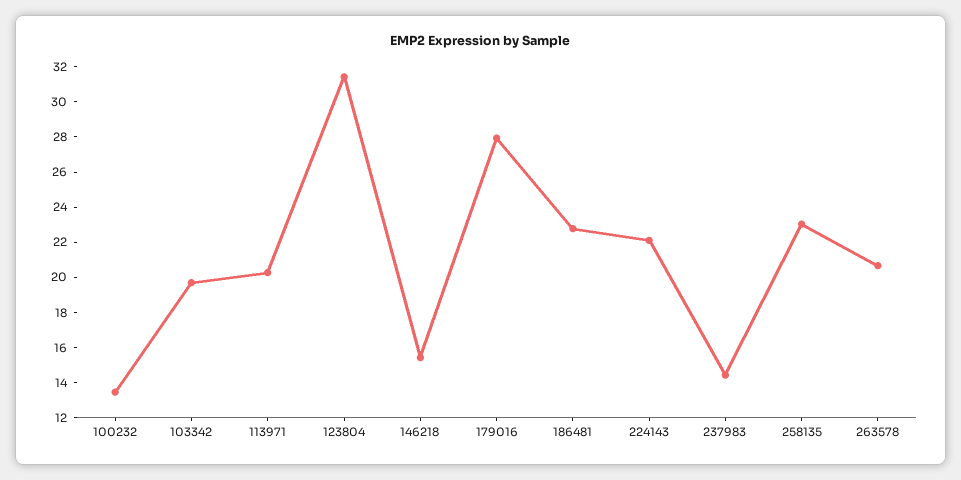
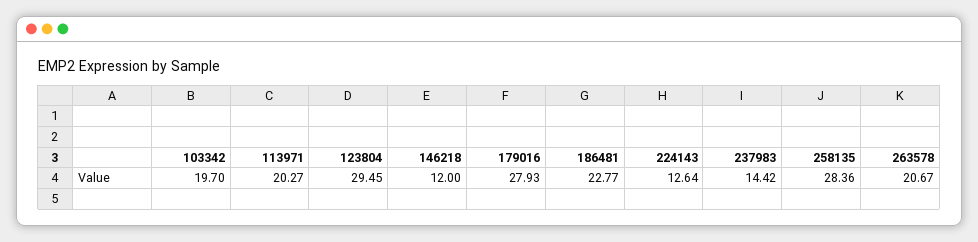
  {
-   "100232": 13.5,
    "103342": 19.7,
    "113971": 20.27,
-   "123804": 31.5,
+   "123804": 29.45,
-   "146218": 15.5,
+   "146218": 12,
    "179016": 27.93,
    "186481": 22.77,
-   "224143": 22,
+   "224143": 12.64,
    "237983": 14.42,
-   "258135": 23,
+   "258135": 28.36,
    "263578": 20.67
  }

